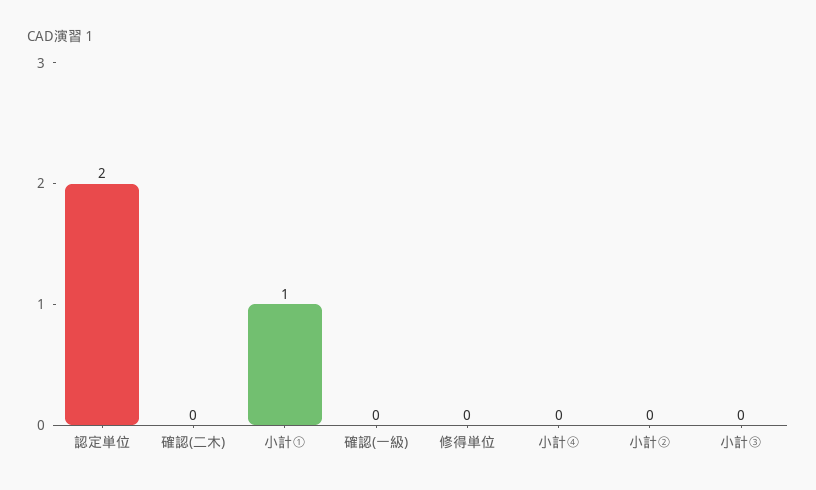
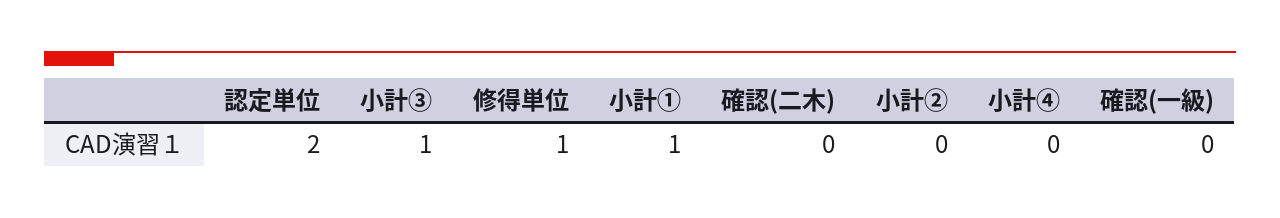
  {
    "認定単位": 2,
    "確認(二木)": 0,
    "小計①": 1,
    "確認(一級)": 0,
-   "修得単位": 0,
+   "修得単位": 1,
    "小計④": 0,
    "小計②": 0,
-   "小計③": 0
+   "小計③": 1
  }

